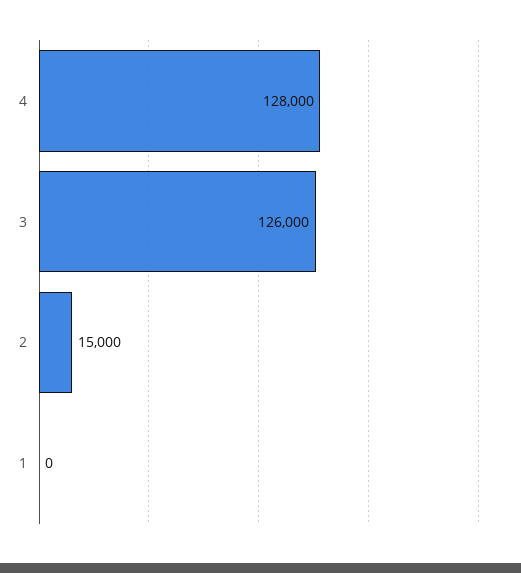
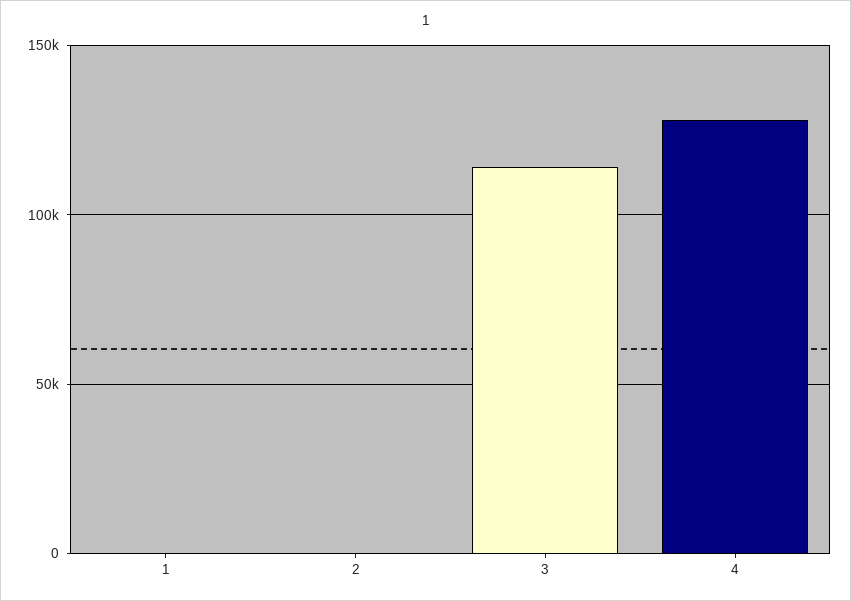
  {
    "4": 128000,
-   "3": 126000,
+   "3": 115000,
-   "2": 15000,
+   "2": 0,
    "1": 0
  }

